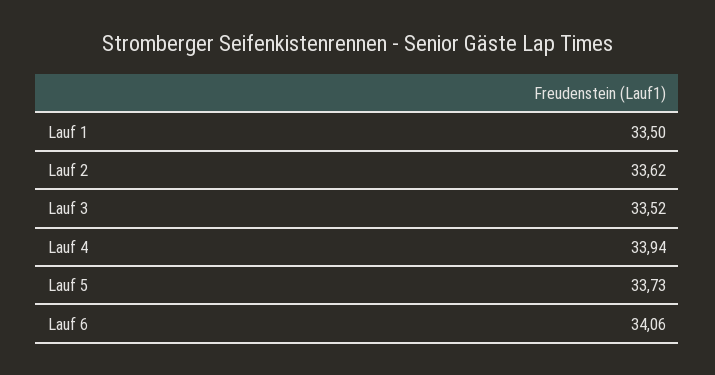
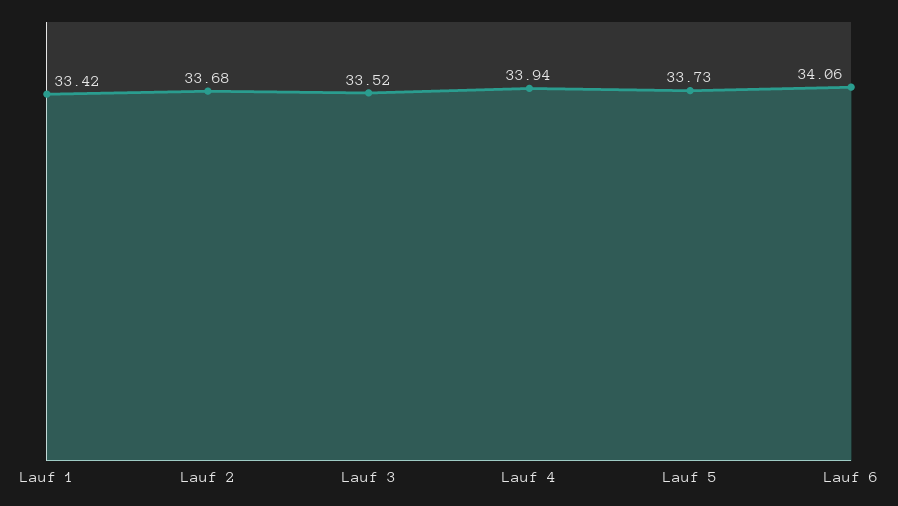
  {
-   "Lauf 1": 33.5,
+   "Lauf 1": 33.42,
-   "Lauf 2": 33.62,
+   "Lauf 2": 33.68,
    "Lauf 3": 33.52,
    "Lauf 4": 33.94,
    "Lauf 5": 33.73,
    "Lauf 6": 34.06
  }

